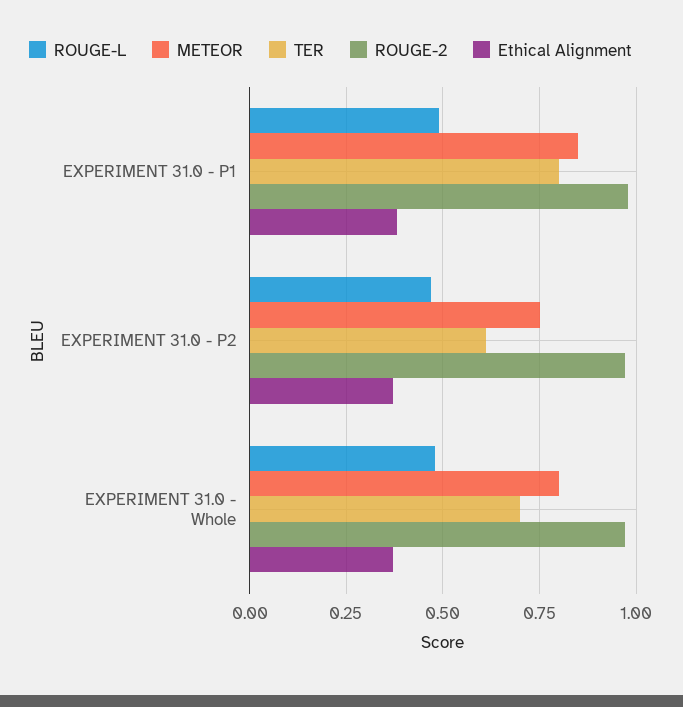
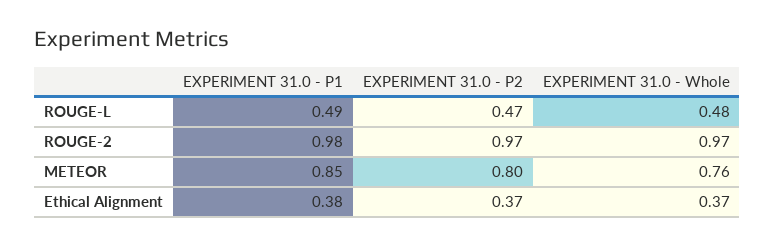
  {
    "ROUGE-L": {
      "EXPERIMENT 31.0 - P1": 0.49,
      "EXPERIMENT 31.0 - P2": 0.47,
      "EXPERIMENT 31.0 - Whole": 0.48
    },
    "METEOR": {
      "EXPERIMENT 31.0 - P1": 0.85,
-     "EXPERIMENT 31.0 - P2": 0.75,
+     "EXPERIMENT 31.0 - P2": 0.8,
-     "EXPERIMENT 31.0 - Whole": 0.8
+     "EXPERIMENT 31.0 - Whole": 0.76
    },
-   "TER": {
-     "EXPERIMENT 31.0 - P1": 0.8,
-     "EXPERIMENT 31.0 - P2": 0.6,
-     "EXPERIMENT 31.0 - Whole": 0.7
-   },
    "ROUGE-2": {
      "EXPERIMENT 31.0 - P1": 0.98,
      "EXPERIMENT 31.0 - P2": 0.97,
      "EXPERIMENT 31.0 - Whole": 0.97
    },
    "Ethical Alignment": {
      "EXPERIMENT 31.0 - P1": 0.38,
      "EXPERIMENT 31.0 - P2": 0.37,
      "EXPERIMENT 31.0 - Whole": 0.37
    }
  }

